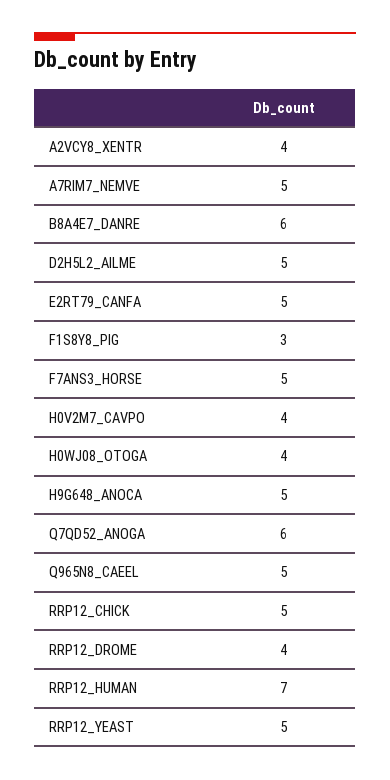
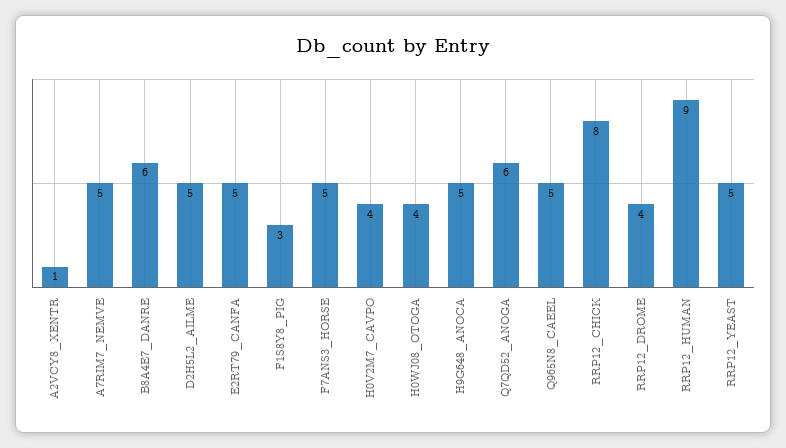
  {
-   "A2VCY8_XENTR": 4,
+   "A2VCY8_XENTR": 1,
    "A7RIM7_NEMVE": 5,
    "B8A4E7_DANRE": 6,
    "D2H5L2_AILME": 5,
    "E2RT79_CANFA": 5,
    "F1S8Y8_PIG": 3,
    "F7ANS3_HORSE": 5,
    "H0V2M7_CAVPO": 4,
    "H0WJ08_OTOGA": 4,
    "H9G648_ANOCA": 5,
    "Q7QD52_ANOGA": 6,
    "Q965N8_CAEEL": 5,
-   "RRP12_CHICK": 5,
+   "RRP12_CHICK": 8,
    "RRP12_DROME": 4,
-   "RRP12_HUMAN": 7,
+   "RRP12_HUMAN": 9,
    "RRP12_YEAST": 5
  }

